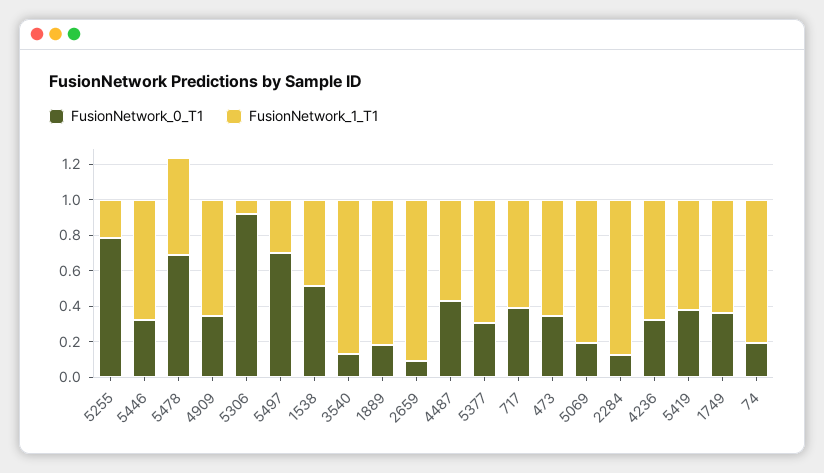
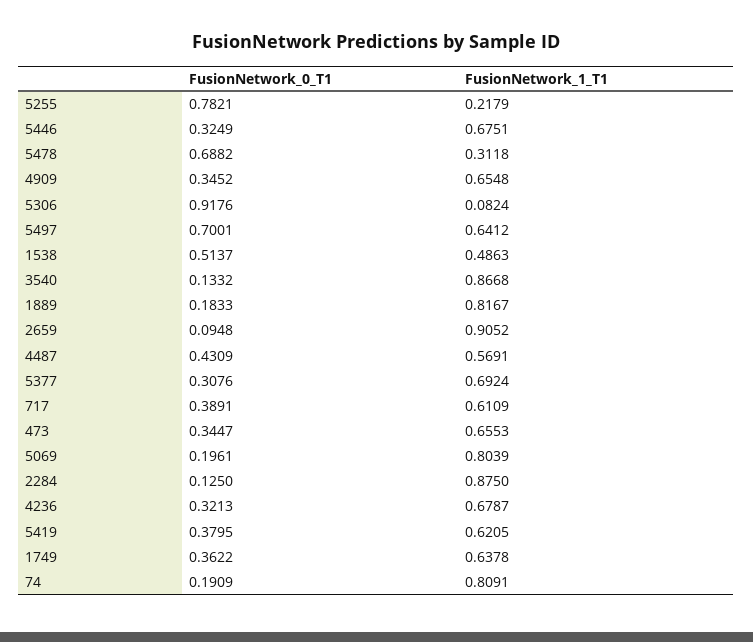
  {
    "FusionNetwork_0_T1": {
      "5255": 0.7821,
      "5446": 0.3249,
      "5478": 0.6882,
      "4909": 0.3452,
      "5306": 0.9176,
      "5497": 0.7001,
      "1538": 0.5137,
      "3540": 0.1332,
      "1889": 0.1833,
      "2659": 0.0948,
      "4487": 0.4309,
      "5377": 0.3076,
      "717": 0.3891,
      "473": 0.3447,
      "5069": 0.1961,
      "2284": 0.125,
      "4236": 0.3213,
      "5419": 0.3795,
      "1749": 0.3622,
      "74": 0.1909
    },
    "FusionNetwork_1_T1": {
      "5255": 0.2179,
      "5446": 0.6751,
-     "5478": 0.55,
+     "5478": 0.3118,
      "4909": 0.6548,
      "5306": 0.0824,
-     "5497": 0.3,
+     "5497": 0.6412,
      "1538": 0.4863,
      "3540": 0.8668,
      "1889": 0.8167,
      "2659": 0.9052,
      "4487": 0.5691,
      "5377": 0.6924,
      "717": 0.6109,
      "473": 0.6553,
      "5069": 0.8039,
      "2284": 0.875,
      "4236": 0.6787,
      "5419": 0.6205,
      "1749": 0.6378,
      "74": 0.8091
    }
  }

